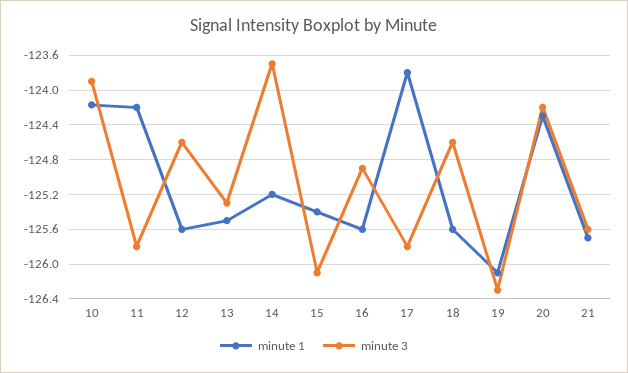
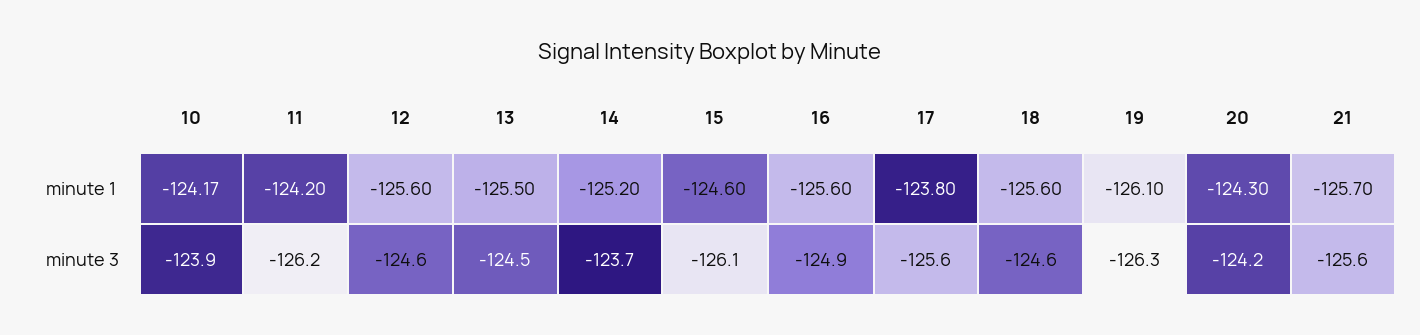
  {
    "minute 1": {
      "10": -124.17,
      "11": -124.2,
      "12": -125.6,
      "13": -125.5,
      "14": -125.2,
-     "15": -125.4,
+     "15": -124.6,
      "16": -125.6,
      "17": -123.8,
      "18": -125.6,
      "19": -126.1,
      "20": -124.3,
      "21": -125.7
    },
    "minute 3": {
      "10": -123.9,
-     "11": -125.8,
+     "11": -126.2,
      "12": -124.6,
-     "13": -125.3,
+     "13": -124.5,
      "14": -123.7,
      "15": -126.1,
      "16": -124.9,
-     "17": -125.8,
+     "17": -125.6,
      "18": -124.6,
      "19": -126.3,
      "20": -124.2,
      "21": -125.6
    }
  }

